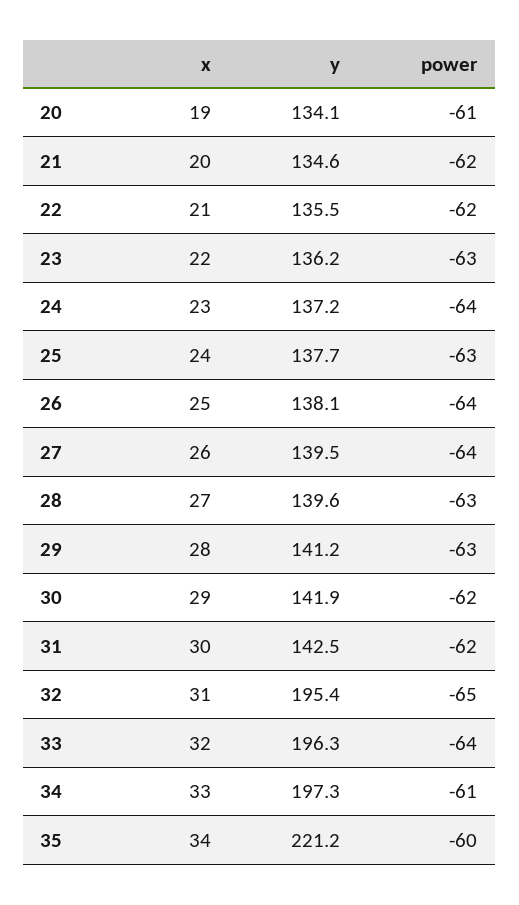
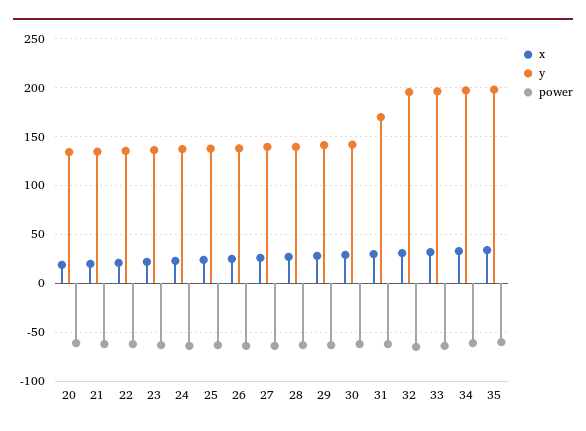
  {
    "x": {
      "20": 19,
      "21": 20,
      "22": 21,
      "23": 22,
      "24": 23,
      "25": 24,
      "26": 25,
      "27": 26,
      "28": 27,
      "29": 28,
      "30": 29,
      "31": 30,
      "32": 31,
      "33": 32,
      "34": 33,
      "35": 34
    },
    "y": {
      "20": 134.1,
      "21": 134.6,
      "22": 135.5,
      "23": 136.2,
      "24": 137.2,
      "25": 137.7,
      "26": 138.1,
      "27": 139.5,
      "28": 139.6,
      "29": 141.2,
      "30": 141.9,
-     "31": 142.5,
+     "31": 170,
      "32": 195.4,
      "33": 196.3,
      "34": 197.3,
-     "35": 221.2
+     "35": 200
    },
    "power": {
      "20": -61,
      "21": -62,
      "22": -62,
      "23": -63,
      "24": -64,
      "25": -63,
      "26": -64,
      "27": -64,
      "28": -63,
      "29": -63,
      "30": -62,
      "31": -62,
      "32": -65,
      "33": -64,
      "34": -61,
      "35": -60
    }
  }

